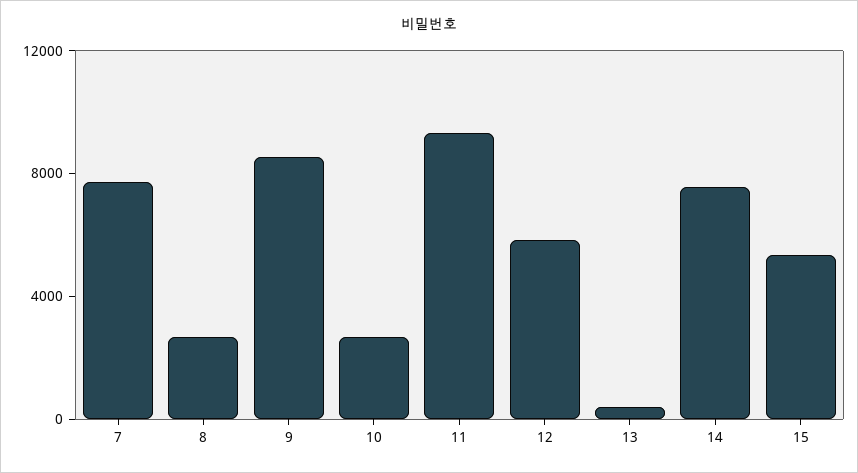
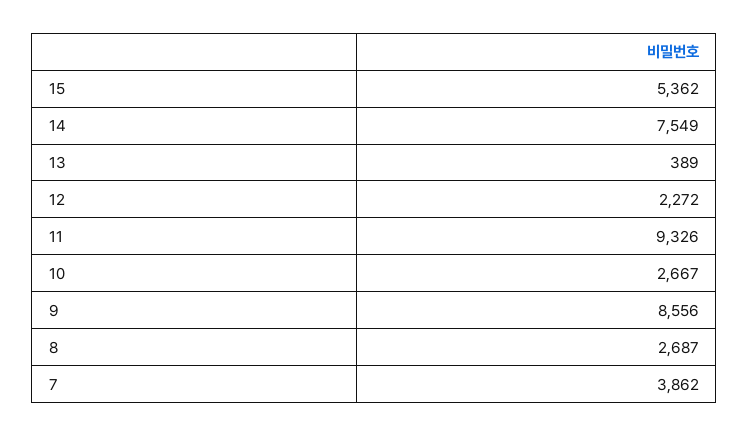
  {
-   "7": 8000,
+   "7": 3862,
    "8": 2687,
    "9": 8556,
    "10": 2667,
    "11": 9326,
-   "12": 6000,
+   "12": 2272,
    "13": 389,
    "14": 7549,
    "15": 5362
  }

